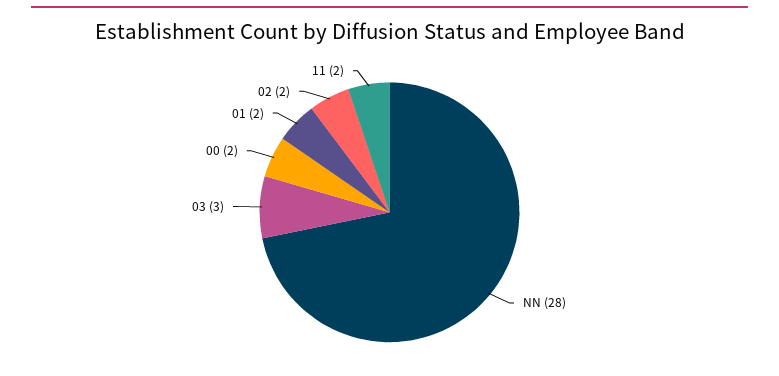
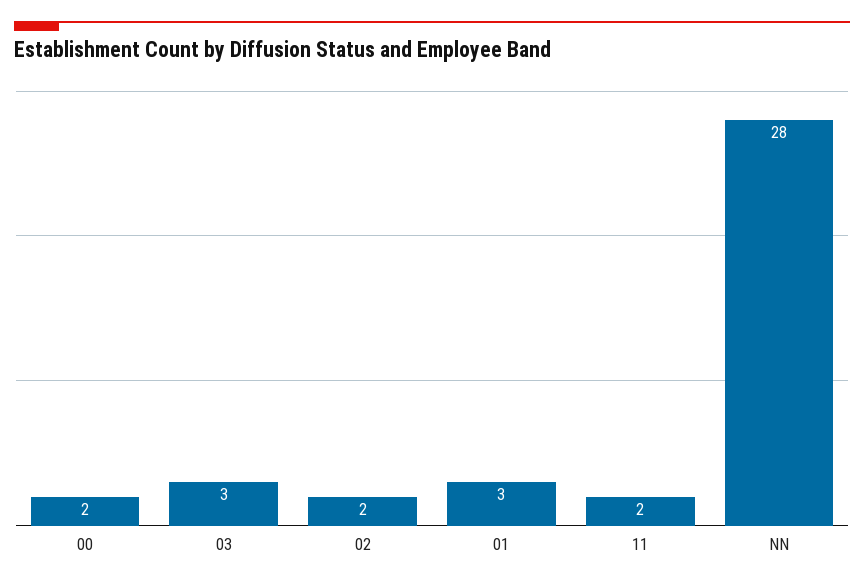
  {
    "NN": 28,
    "03": 3,
    "00": 2,
-   "01": 2,
+   "01": 3,
    "02": 2,
    "11": 2
  }

